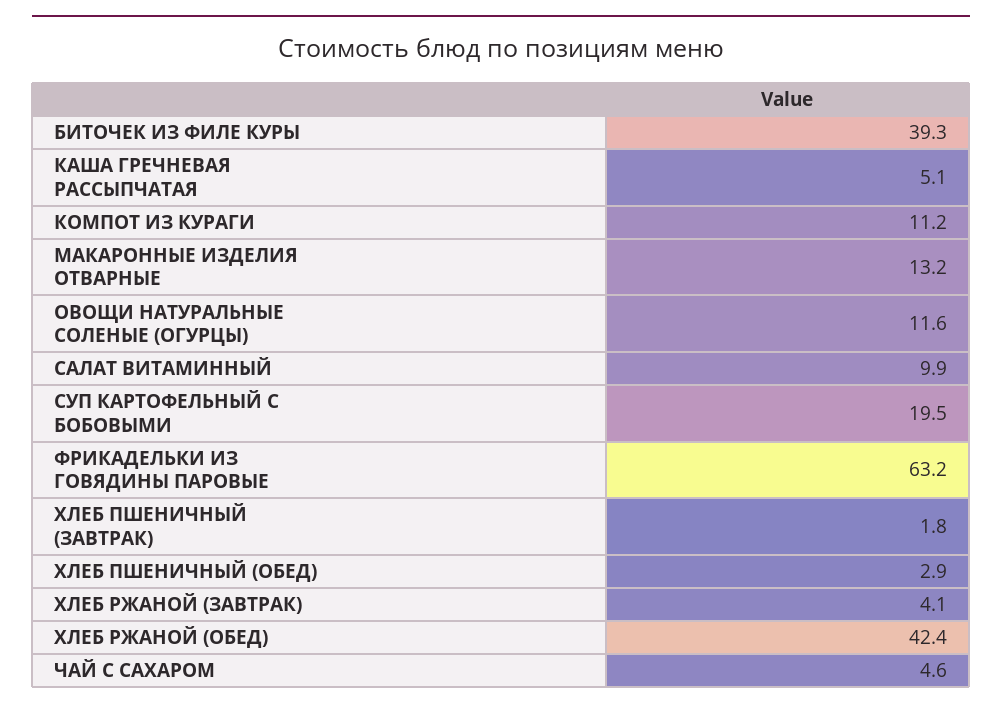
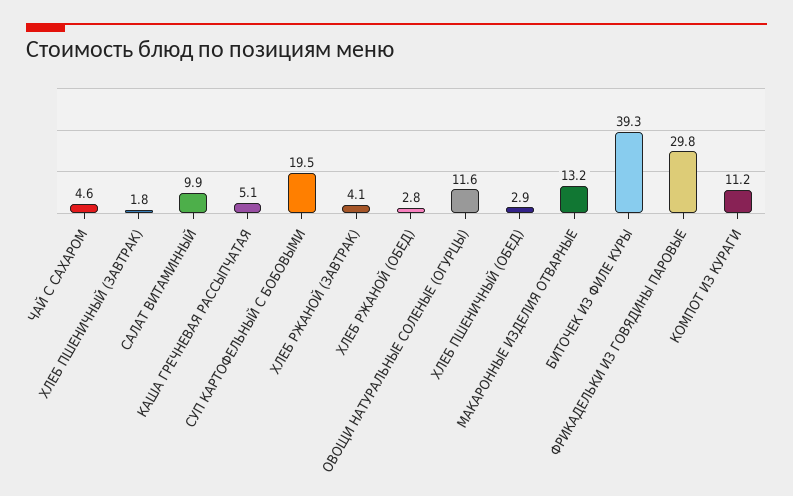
  {
    "БИТОЧЕК ИЗ ФИЛЕ КУРЫ": 39.3,
    "КАША ГРЕЧНЕВАЯ РАССЫПЧАТАЯ": 5.1,
    "КОМПОТ ИЗ КУРАГИ": 11.2,
    "МАКАРОННЫЕ ИЗДЕЛИЯ ОТВАРНЫЕ": 13.2,
    "ОВОЩИ НАТУРАЛЬНЫЕ СОЛЕНЫЕ (ОГУРЦЫ)": 11.6,
    "САЛАТ ВИТАМИННЫЙ": 9.9,
    "СУП КАРТОФЕЛЬНЫЙ С БОБОВЫМИ": 19.5,
-   "ФРИКАДЕЛЬКИ ИЗ ГОВЯДИНЫ ПАРОВЫЕ": 63.2,
+   "ФРИКАДЕЛЬКИ ИЗ ГОВЯДИНЫ ПАРОВЫЕ": 29.8,
    "ХЛЕБ ПШЕНИЧНЫЙ (ЗАВТРАК)": 1.8,
    "ХЛЕБ ПШЕНИЧНЫЙ (ОБЕД)": 2.9,
    "ХЛЕБ РЖАНОЙ (ЗАВТРАК)": 4.1,
-   "ХЛЕБ РЖАНОЙ (ОБЕД)": 42.4,
+   "ХЛЕБ РЖАНОЙ (ОБЕД)": 2.8,
    "ЧАЙ С САХАРОМ": 4.6
  }

